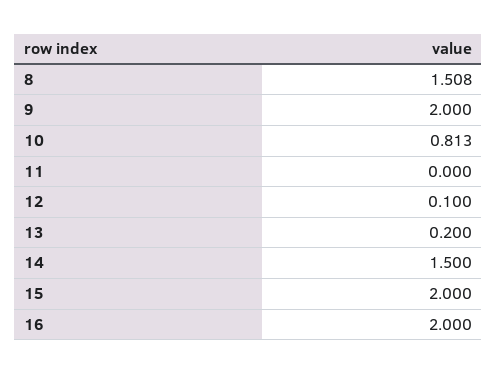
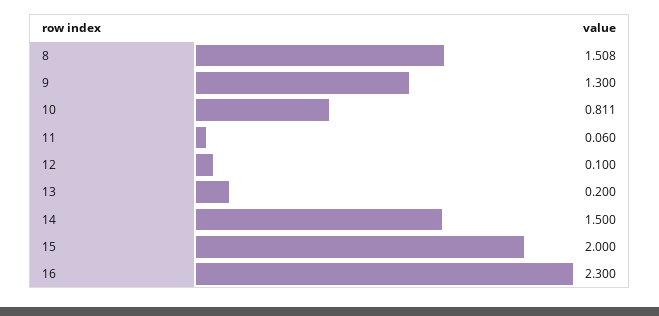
  {
    "8": 1.508,
-   "9": 2,
+   "9": 1.3,
-   "10": 0.813,
+   "10": 0.811,
-   "11": 0,
+   "11": 0.06,
    "12": 0.1,
    "13": 0.2,
    "14": 1.5,
    "15": 2,
-   "16": 2
+   "16": 2.3
  }

